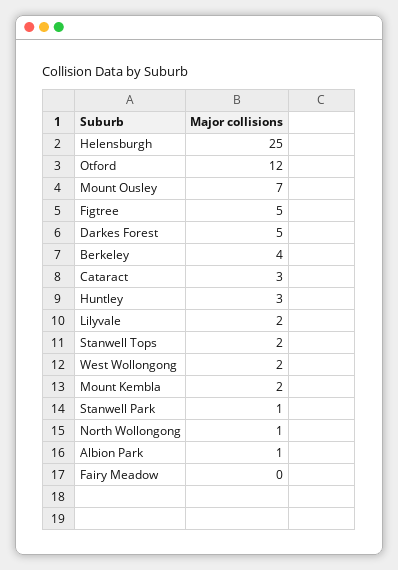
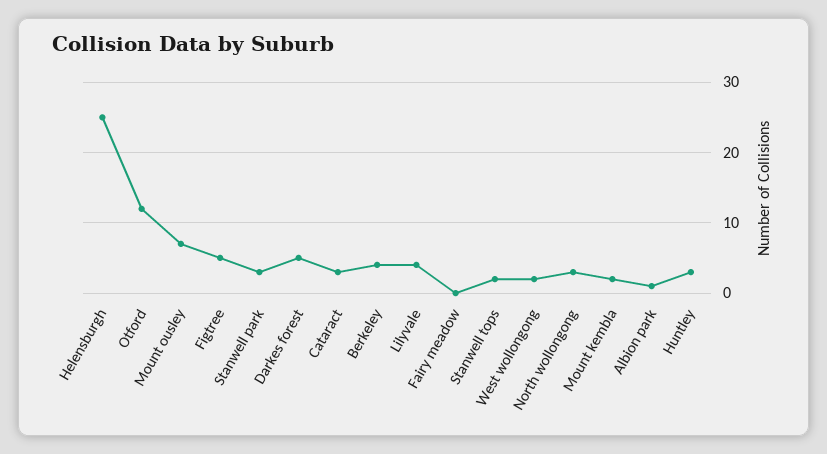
  {
    "Helensburgh": 25,
    "Otford": 12,
    "Mount Ousley": 7,
    "Figtree": 5,
    "Darkes Forest": 5,
    "Berkeley": 4,
    "Cataract": 3,
    "Huntley": 3,
-   "Lilyvale": 2,
+   "Lilyvale": 4,
    "Stanwell Tops": 2,
    "West Wollongong": 2,
    "Mount Kembla": 2,
-   "Stanwell Park": 1,
+   "Stanwell Park": 3,
-   "North Wollongong": 1,
+   "North Wollongong": 3,
    "Albion Park": 1,
    "Fairy Meadow": 0
  }

